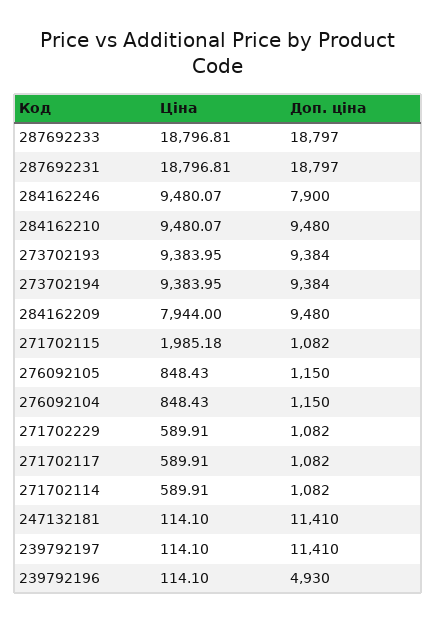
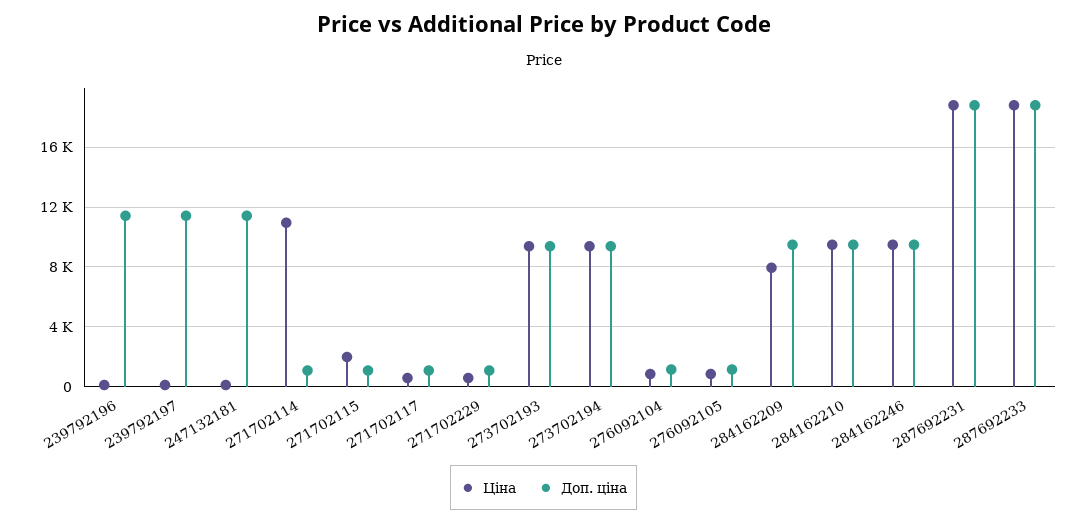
  {
    "Ціна": {
      "287692233": 18796.81,
      "287692231": 18796.81,
      "284162246": 9480.07,
      "284162210": 9480.07,
      "273702193": 9383.95,
      "273702194": 9383.95,
      "284162209": 7944,
      "271702115": 1985.18,
      "276092105": 848.43,
      "276092104": 848.43,
      "271702229": 589.91,
      "271702117": 589.91,
-     "271702114": 589.91,
+     "271702114": 11000,
      "247132181": 114.1,
      "239792197": 114.1,
      "239792196": 114.1
    },
    "Доп. ціна": {
      "287692233": 18797,
      "287692231": 18797,
-     "284162246": 7900,
+     "284162246": 9500,
      "284162210": 9480,
      "273702193": 9384,
      "273702194": 9384,
      "284162209": 9480,
      "271702115": 1082,
      "276092105": 1150,
      "276092104": 1150,
      "271702229": 1082,
      "271702117": 1082,
      "271702114": 1082,
      "247132181": 11410,
      "239792197": 11410,
-     "239792196": 4930
+     "239792196": 11500
    }
  }

